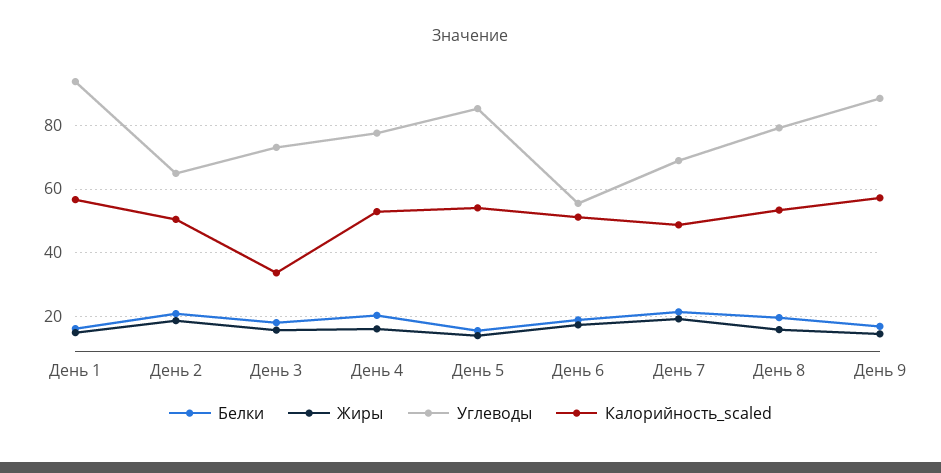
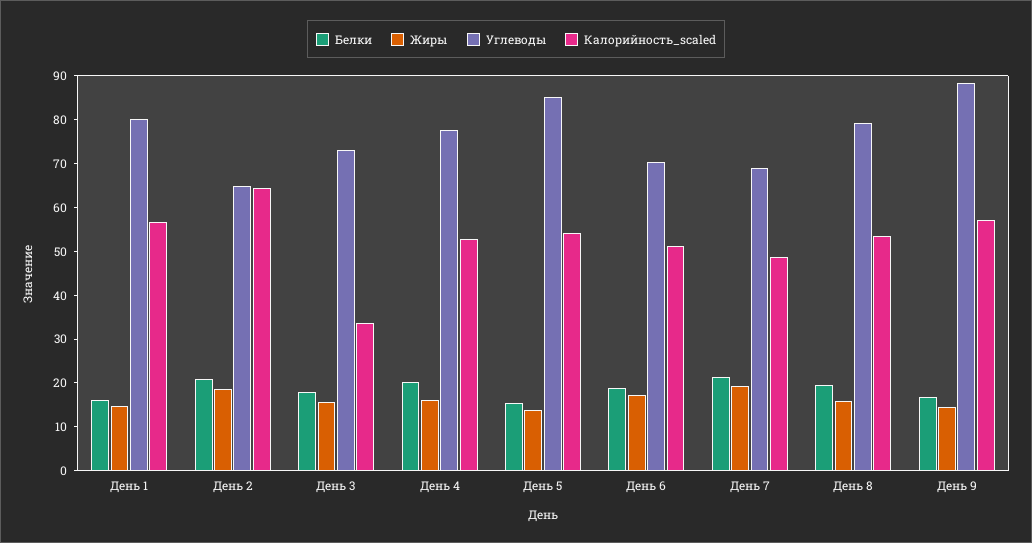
  {
    "Белки": {
      "День 1": 16,
      "День 2": 20,
      "День 3": 18,
      "День 4": 20,
      "День 5": 16,
      "День 6": 18,
      "День 7": 22,
      "День 8": 20,
      "День 9": 16
    },
    "Жиры": {
      "День 1": 14,
      "День 2": 18,
      "День 3": 16,
      "День 4": 16,
      "День 5": 14,
      "День 6": 18,
      "День 7": 20,
      "День 8": 16,
      "День 9": 14
    },
    "Углеводы": {
-     "День 1": 94,
+     "День 1": 80,
      "День 2": 64,
      "День 3": 74,
      "День 4": 78,
      "День 5": 86,
-     "День 6": 56,
+     "День 6": 70,
      "День 7": 68,
      "День 8": 80,
      "День 9": 88
    },
    "Калорийность_scaled": {
      "День 1": 56,
-     "День 2": 50,
+     "День 2": 64,
      "День 3": 34,
      "День 4": 52,
      "День 5": 54,
      "День 6": 52,
      "День 7": 48,
      "День 8": 54,
      "День 9": 58
    }
  }

